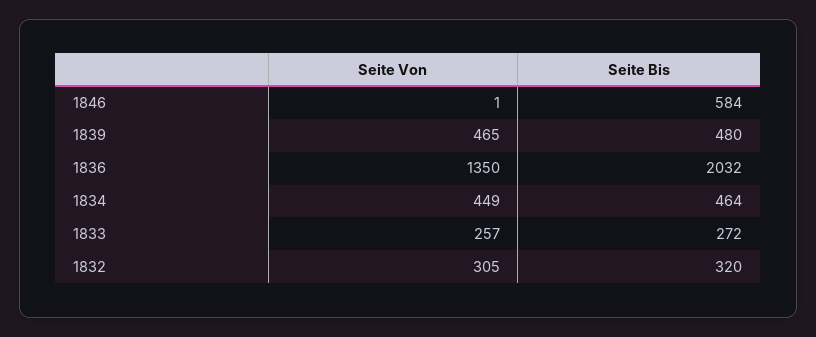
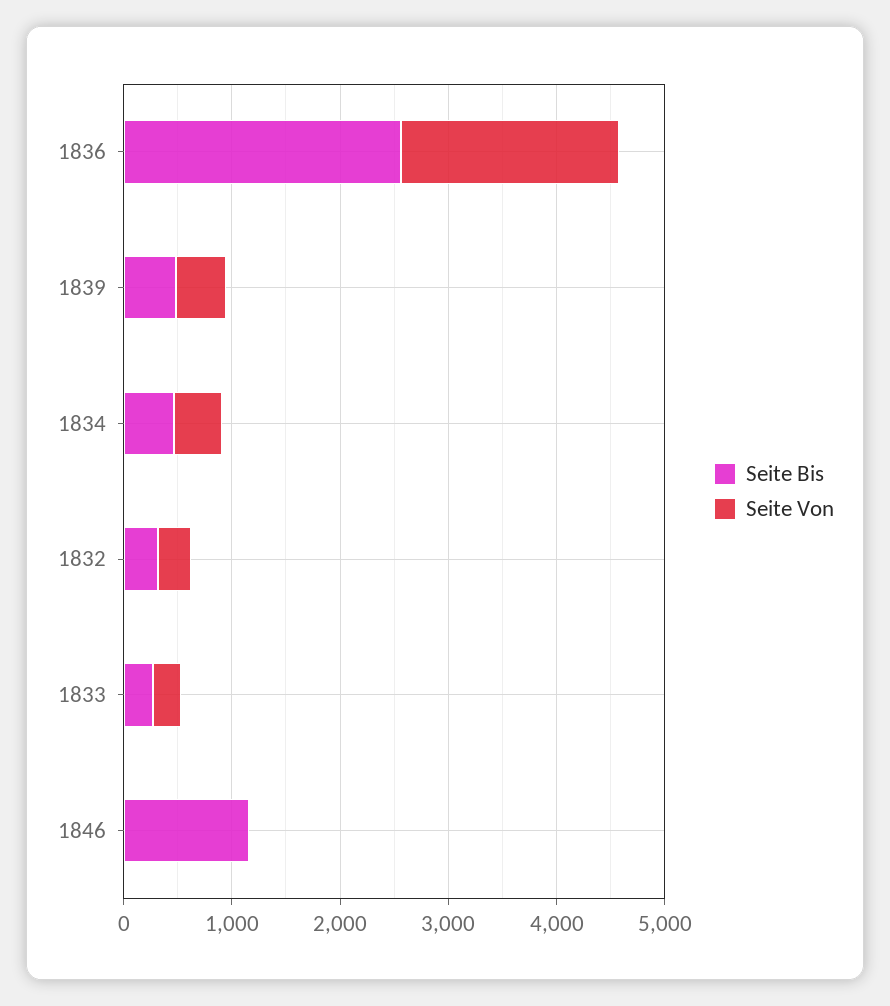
  {
    "Seite Von": {
      "1846": 1,
      "1839": 465,
-     "1836": 1350,
+     "1836": 2000,
      "1834": 449,
      "1833": 257,
      "1832": 305
    },
    "Seite Bis": {
-     "1846": 584,
+     "1846": 1200,
      "1839": 480,
-     "1836": 2032,
+     "1836": 2600,
      "1834": 464,
      "1833": 272,
      "1832": 320
    }
  }

